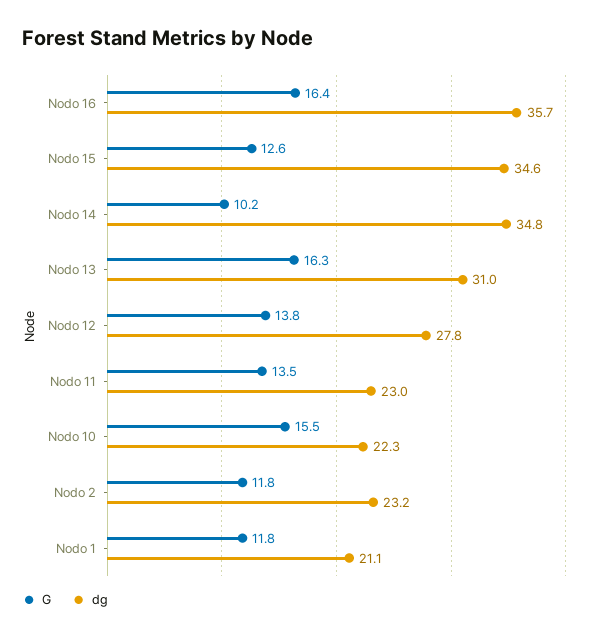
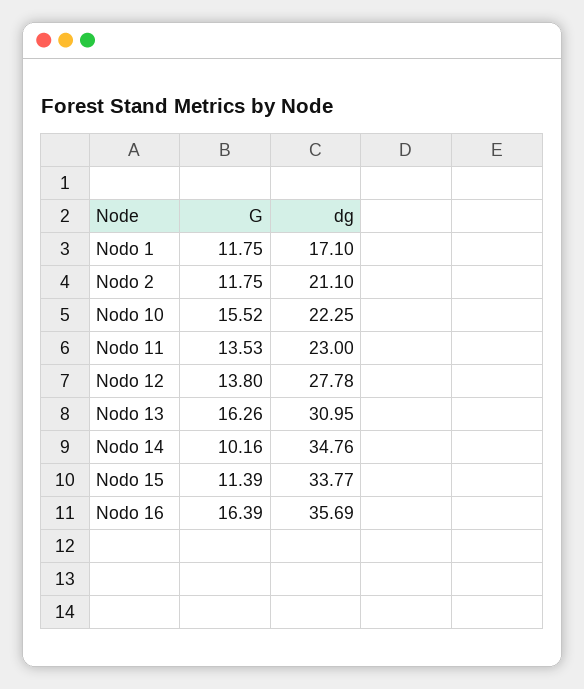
  {
    "G": {
      "Nodo 16": 16.39,
-     "Nodo 15": 12.6,
+     "Nodo 15": 11.39,
      "Nodo 14": 10.16,
      "Nodo 13": 16.26,
      "Nodo 12": 13.8,
      "Nodo 11": 13.53,
      "Nodo 10": 15.52,
      "Nodo 2": 11.75,
      "Nodo 1": 11.75
    },
    "dg": {
      "Nodo 16": 35.69,
-     "Nodo 15": 34.6,
+     "Nodo 15": 33.77,
      "Nodo 14": 34.76,
      "Nodo 13": 30.95,
      "Nodo 12": 27.78,
      "Nodo 11": 23,
      "Nodo 10": 22.25,
-     "Nodo 2": 23.2,
+     "Nodo 2": 21.1,
-     "Nodo 1": 21.1
+     "Nodo 1": 17.1
    }
  }

